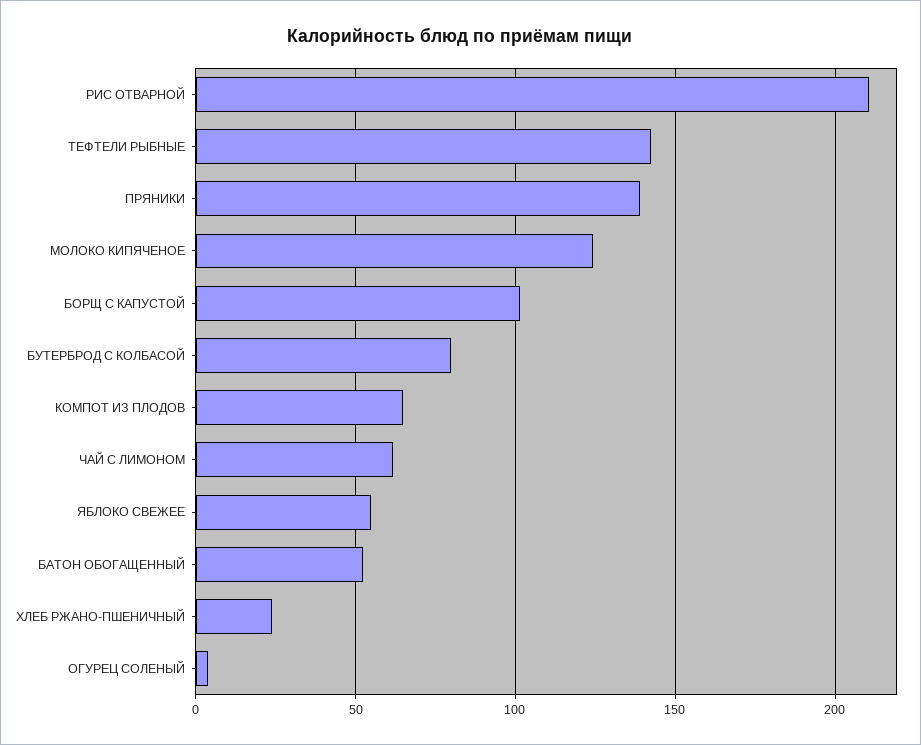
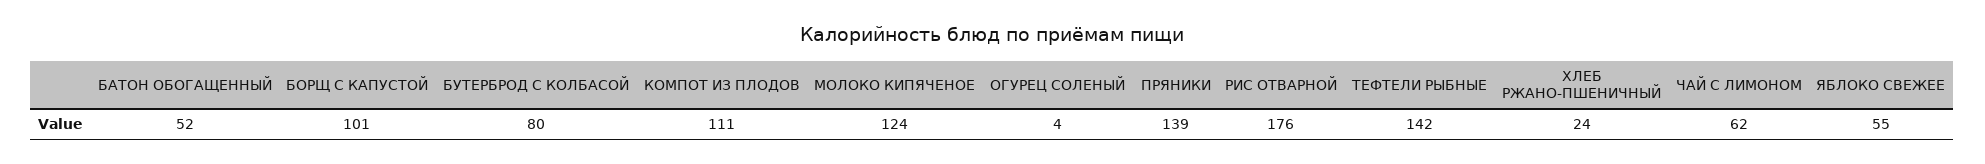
  {
-   "РИС ОТВАРНОЙ": 210,
+   "РИС ОТВАРНОЙ": 176,
    "ТЕФТЕЛИ РЫБНЫЕ": 142,
    "ПРЯНИКИ": 139,
    "МОЛОКО КИПЯЧЕНОЕ": 124,
    "БОРЩ С КАПУСТОЙ": 101,
    "БУТЕРБРОД С КОЛБАСОЙ": 80,
-   "КОМПОТ ИЗ ПЛОДОВ": 65,
+   "КОМПОТ ИЗ ПЛОДОВ": 111,
    "ЧАЙ С ЛИМОНОМ": 62,
    "ЯБЛОКО СВЕЖЕЕ": 55,
    "БАТОН ОБОГАЩЕННЫЙ": 52,
    "ХЛЕБ РЖАНО-ПШЕНИЧНЫЙ": 24,
    "ОГУРЕЦ СОЛЕНЫЙ": 4
  }

